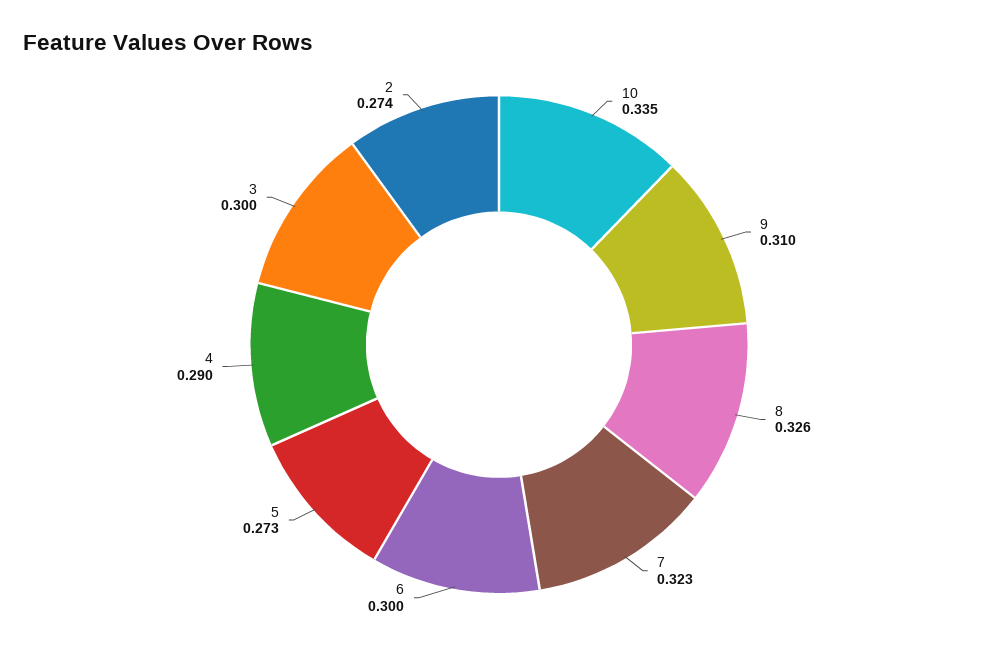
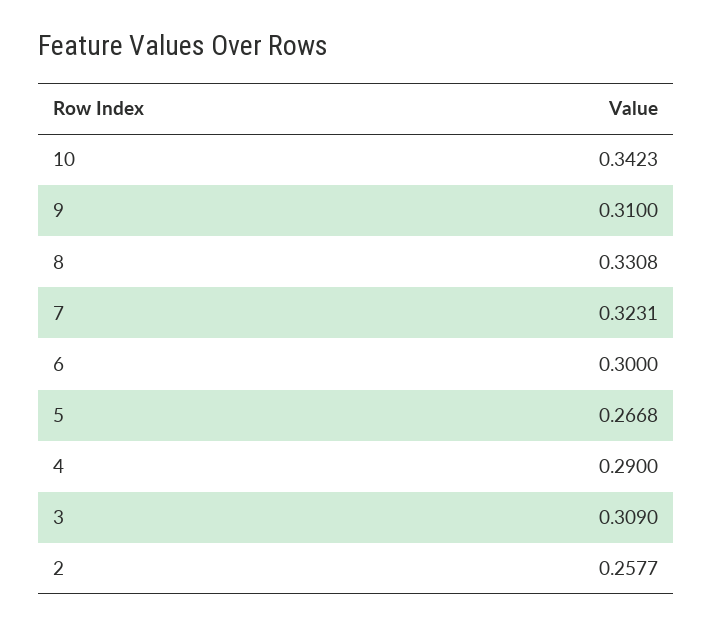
  {
-   "10": 0.335,
+   "10": 0.3423,
    "9": 0.31,
-   "8": 0.326,
+   "8": 0.3308,
    "7": 0.3231,
    "6": 0.3,
-   "5": 0.273,
+   "5": 0.2668,
    "4": 0.29,
-   "3": 0.3,
+   "3": 0.309,
-   "2": 0.274
+   "2": 0.2577
  }

